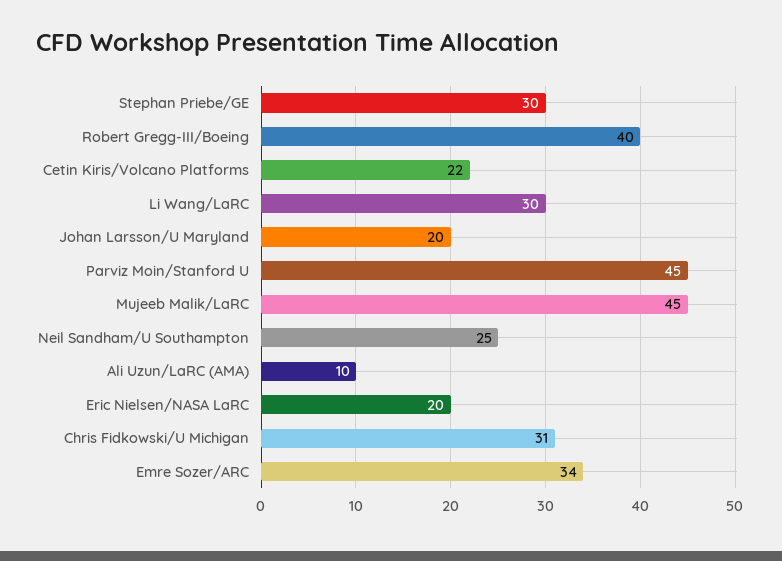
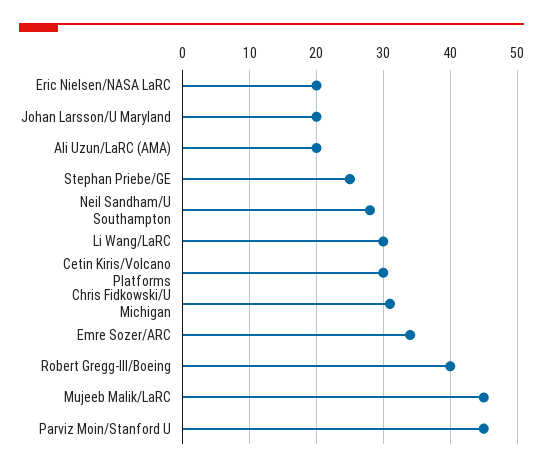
  {
-   "Stephan Priebe/GE": 30,
+   "Stephan Priebe/GE": 25,
    "Robert Gregg-III/Boeing": 40,
-   "Cetin Kiris/Volcano Platforms": 22,
+   "Cetin Kiris/Volcano Platforms": 30,
    "Li Wang/LaRC": 30,
    "Johan Larsson/U Maryland": 20,
    "Parviz Moin/Stanford U": 45,
    "Mujeeb Malik/LaRC": 45,
-   "Neil Sandham/U Southampton": 25,
+   "Neil Sandham/U Southampton": 28,
-   "Ali Uzun/LaRC (AMA)": 10,
+   "Ali Uzun/LaRC (AMA)": 20,
    "Eric Nielsen/NASA LaRC": 20,
    "Chris Fidkowski/U Michigan": 31,
    "Emre Sozer/ARC": 34
  }

